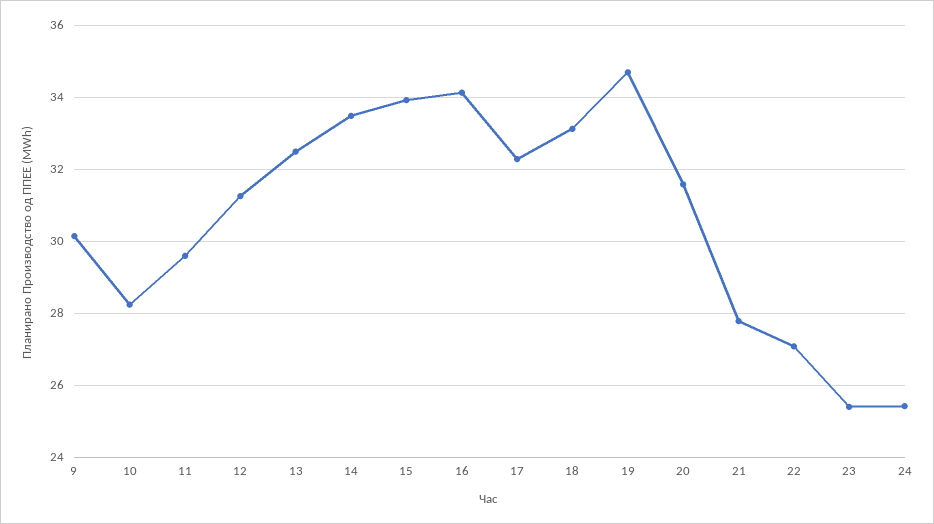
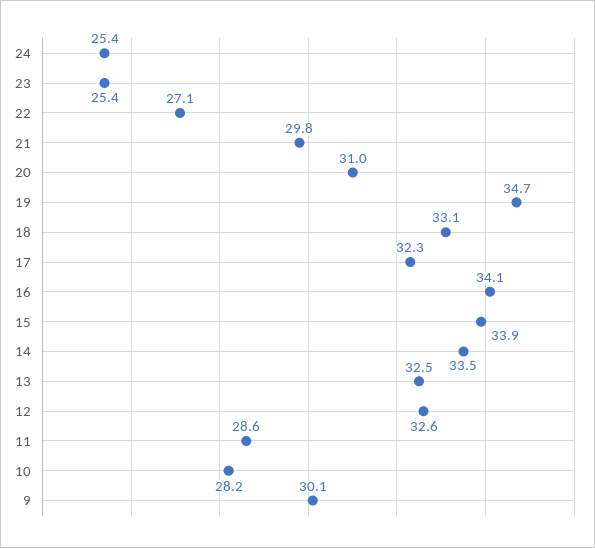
  {
    "9": 30.1,
    "10": 28.2,
-   "11": 29.6,
+   "11": 28.6,
-   "12": 31.2,
+   "12": 32.6,
    "13": 32.5,
    "14": 33.5,
    "15": 33.9,
    "16": 34.1,
    "17": 32.3,
    "18": 33.1,
    "19": 34.7,
-   "20": 31.6,
+   "20": 31,
-   "21": 27.8,
+   "21": 29.8,
    "22": 27.1,
    "23": 25.4,
    "24": 25.4
  }

